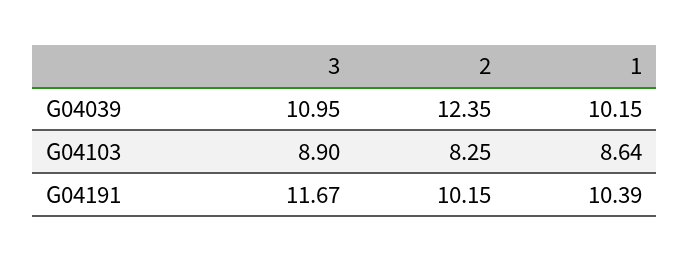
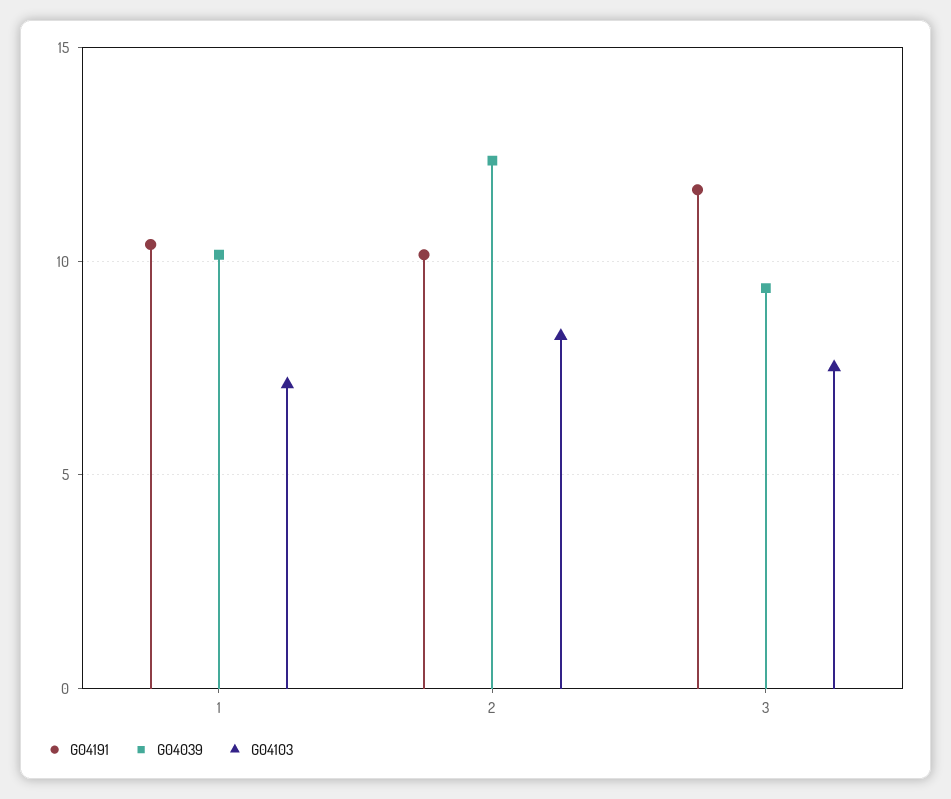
  {
    "G04039": {
-     "3": 10.95,
+     "3": 9.5,
      "2": 12.35,
      "1": 10.15
    },
    "G04103": {
-     "3": 8.9,
+     "3": 7.5,
      "2": 8.25,
-     "1": 8.64
+     "1": 7
    },
    "G04191": {
      "3": 11.67,
      "2": 10.15,
      "1": 10.39
    }
  }

